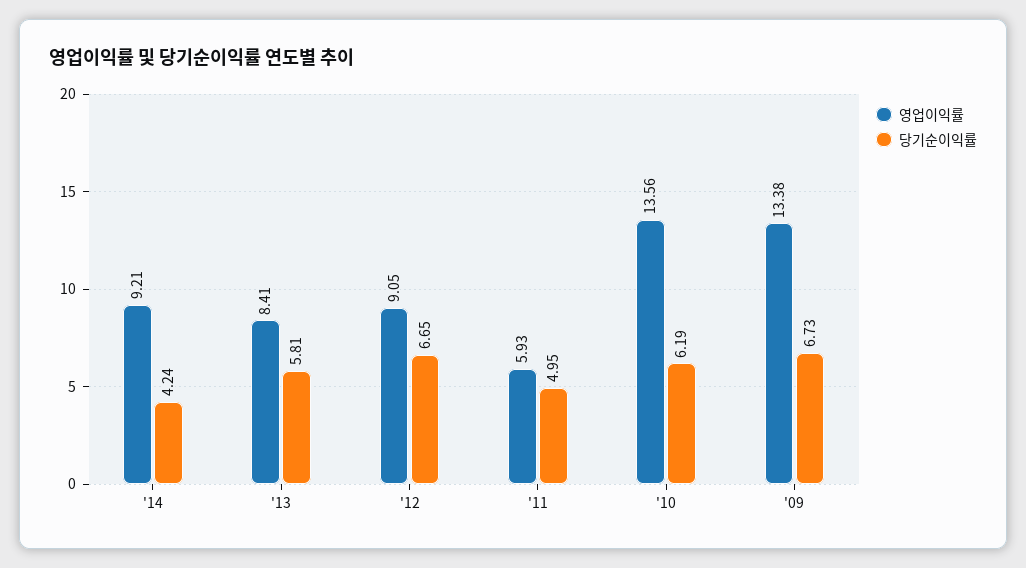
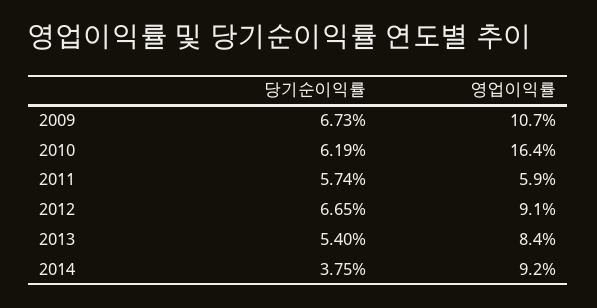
  {
    "영업이익률": {
      "'14": 9.21,
      "'13": 8.41,
      "'12": 9.05,
      "'11": 5.93,
-     "'10": 13.56,
+     "'10": 16.4,
-     "'09": 13.38
+     "'09": 10.7
    },
    "당기순이익률": {
-     "'14": 4.24,
+     "'14": 3.75,
-     "'13": 5.81,
+     "'13": 5.4,
      "'12": 6.65,
-     "'11": 4.95,
+     "'11": 5.74,
      "'10": 6.19,
      "'09": 6.73
    }
  }

